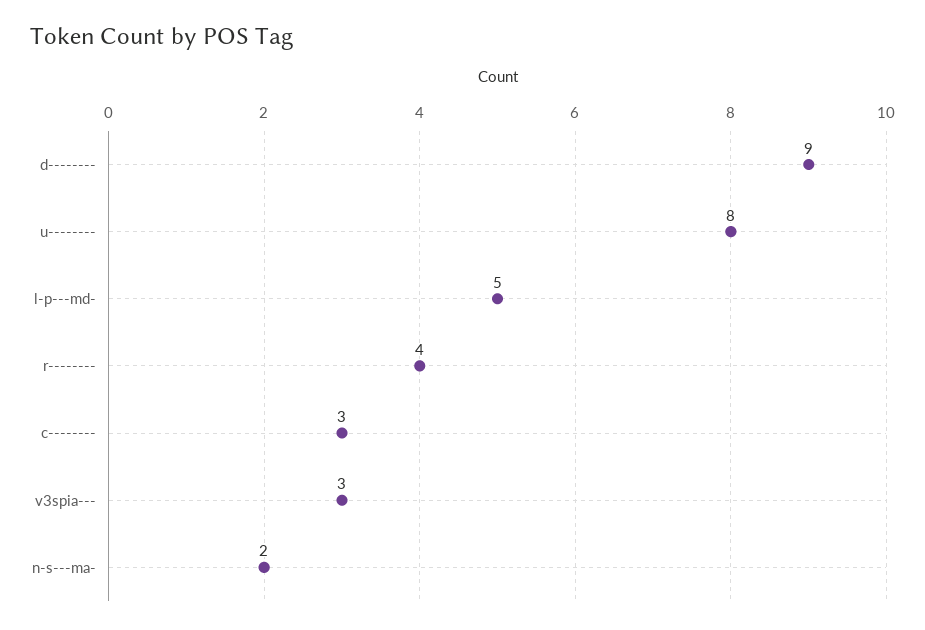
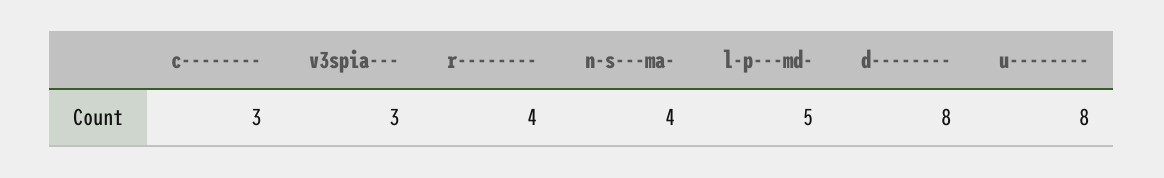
  {
-   "d--------": 9,
+   "d--------": 8,
    "u--------": 8,
    "l-p---md-": 5,
    "r--------": 4,
    "c--------": 3,
    "v3spia---": 3,
-   "n-s---ma-": 2
+   "n-s---ma-": 4
  }

